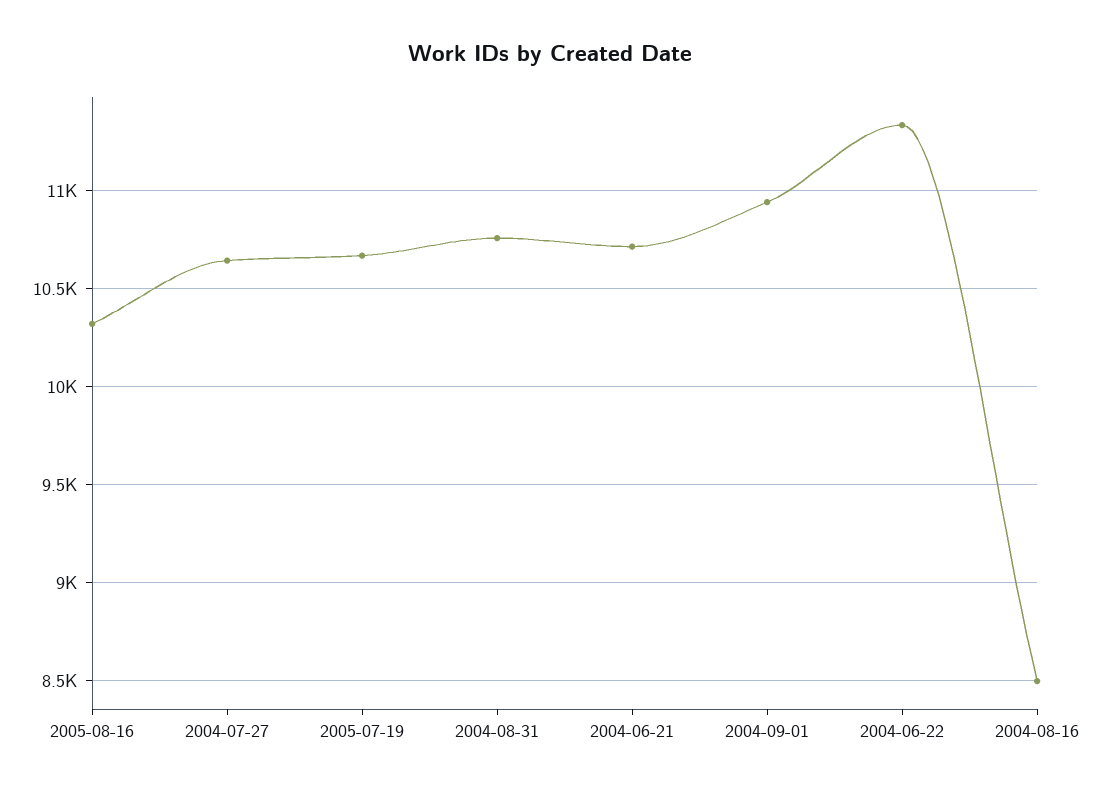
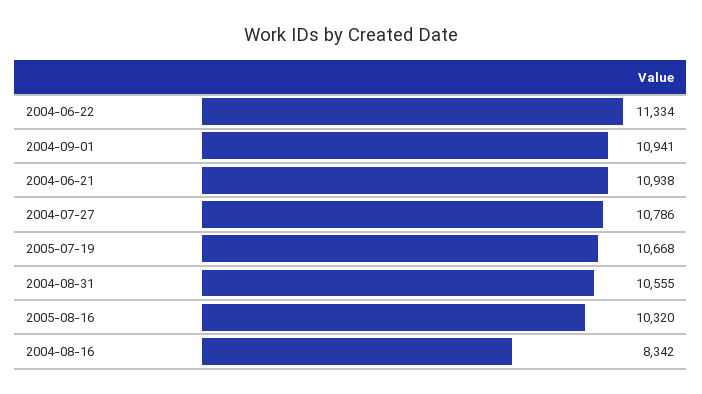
  {
    "2005-08-16": 10320,
-   "2004-07-27": 10650,
+   "2004-07-27": 10786,
    "2005-07-19": 10668,
-   "2004-08-31": 10750,
+   "2004-08-31": 10555,
-   "2004-06-21": 10700,
+   "2004-06-21": 10938,
    "2004-09-01": 10941,
    "2004-06-22": 11334,
-   "2004-08-16": 8500
+   "2004-08-16": 8342
  }

